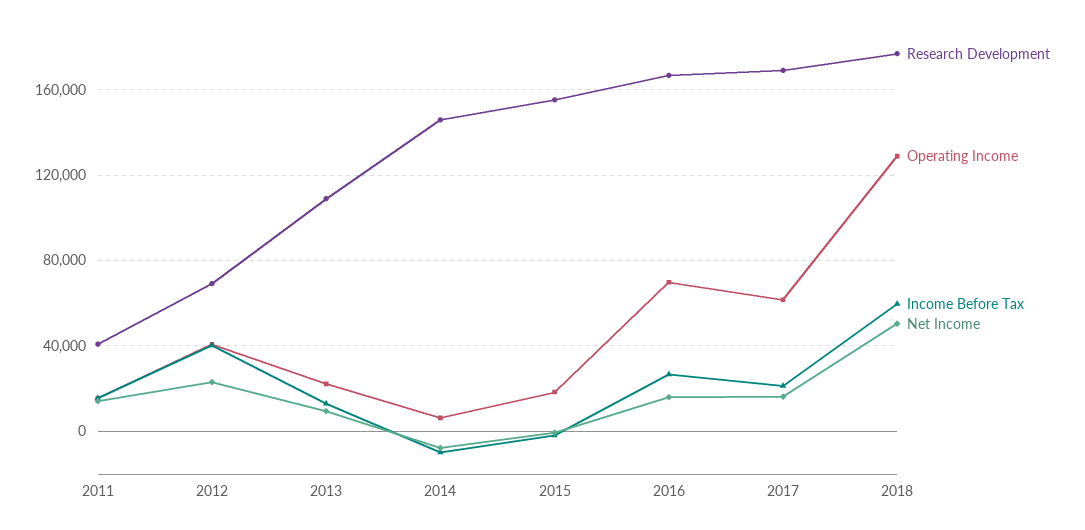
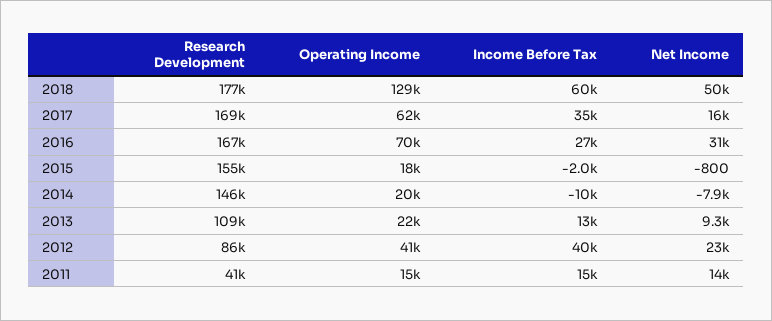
  {
    "Research Development": {
      "2011": 41000,
-     "2012": 70000,
+     "2012": 86000,
      "2013": 109000,
      "2014": 146000,
      "2015": 155000,
      "2016": 167000,
      "2017": 169000,
      "2018": 177000
    },
    "Operating Income": {
      "2011": 15000,
      "2012": 41000,
      "2013": 22000,
-     "2014": 5000,
+     "2014": 20000,
      "2015": 18000,
      "2016": 70000,
      "2017": 62000,
      "2018": 129000
    },
    "Income Before Tax": {
      "2011": 15000,
      "2012": 40000,
      "2013": 13000,
      "2014": -10000,
      "2015": -2000,
      "2016": 27000,
-     "2017": 20000,
+     "2017": 35000,
      "2018": 60000
    },
    "Net Income": {
      "2011": 14000,
      "2012": 23000,
      "2013": 9300,
      "2014": -7900,
      "2015": -800,
-     "2016": 15000,
+     "2016": 31000,
      "2017": 16000,
      "2018": 50000
    }
  }

